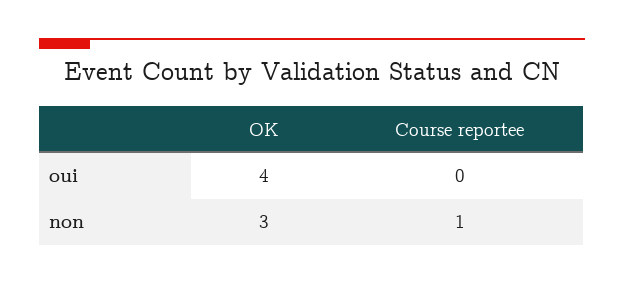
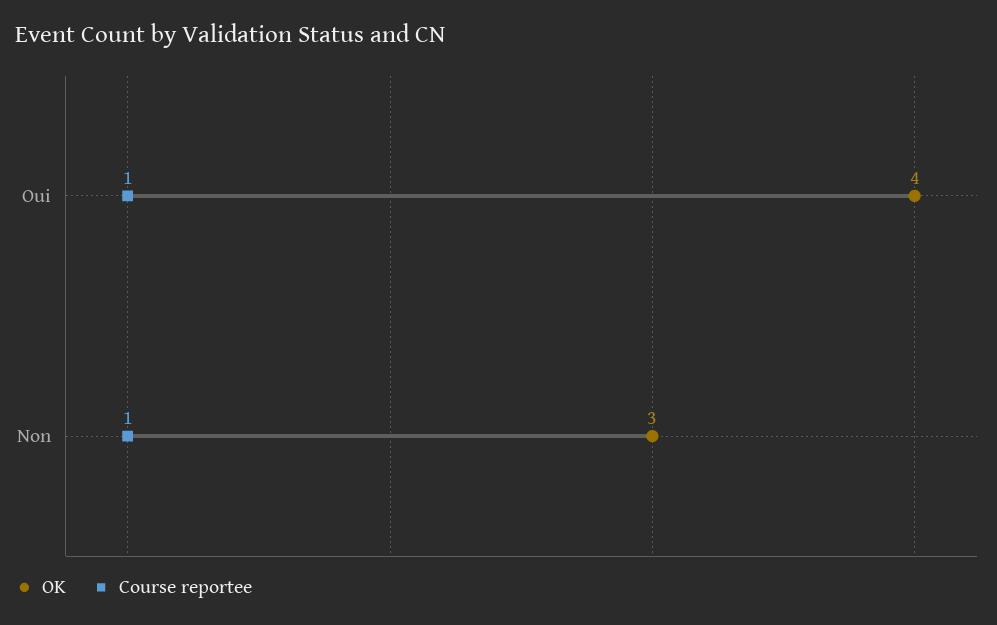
  {
    "OK": {
      "oui": 4,
      "non": 3
    },
    "Course reportee": {
-     "oui": 0,
+     "oui": 1,
      "non": 1
    }
  }

